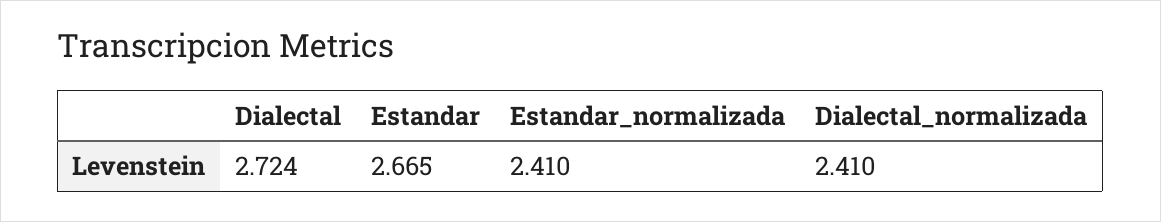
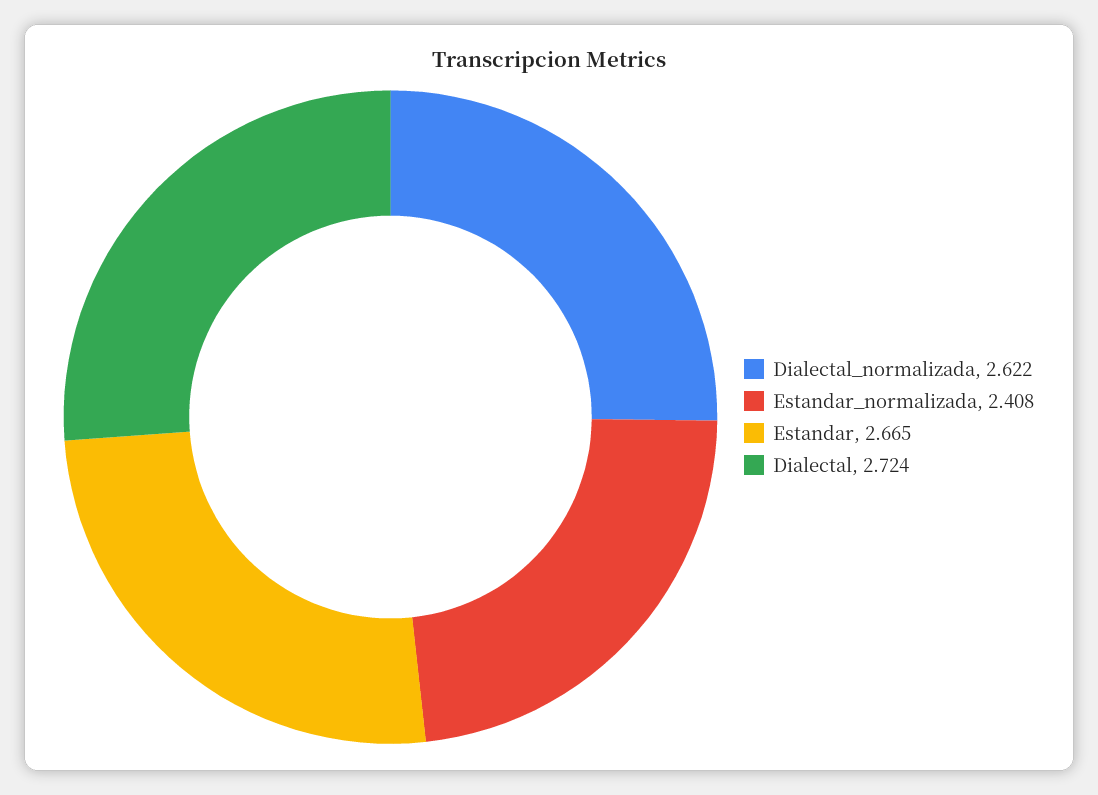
  {
    "Dialectal": 2.724,
    "Estandar": 2.665,
-   "Estandar_normalizada": 2.41,
+   "Estandar_normalizada": 2.408,
-   "Dialectal_normalizada": 2.41
+   "Dialectal_normalizada": 2.622
  }

